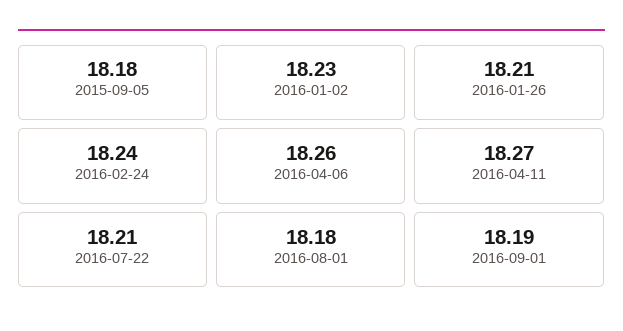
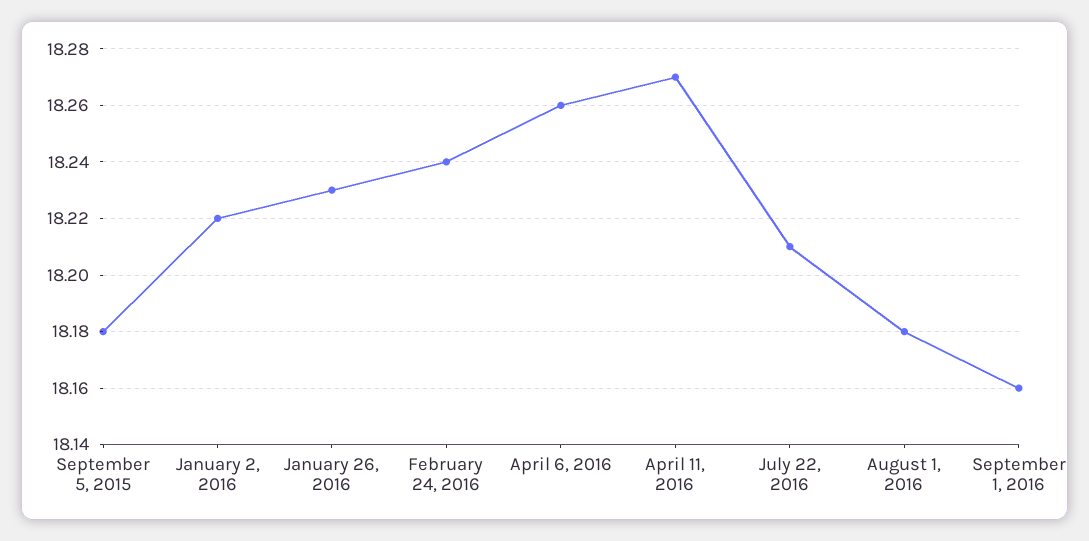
  {
    "2015-09-05": 18.18,
-   "2016-01-02": 18.23,
+   "2016-01-02": 18.22,
-   "2016-01-26": 18.21,
+   "2016-01-26": 18.23,
    "2016-02-24": 18.24,
    "2016-04-06": 18.26,
    "2016-04-11": 18.27,
    "2016-07-22": 18.21,
    "2016-08-01": 18.18,
-   "2016-09-01": 18.19
+   "2016-09-01": 18.16
  }

